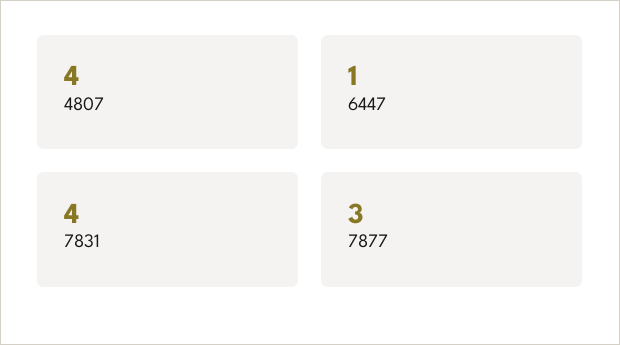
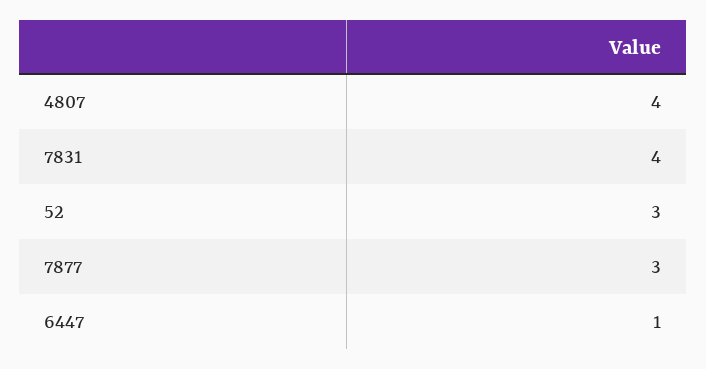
  {
    "4807": 4,
    "6447": 1,
    "7831": 4,
-   "7877": 3
+   "7877": 3,
+   "52": 3
  }

